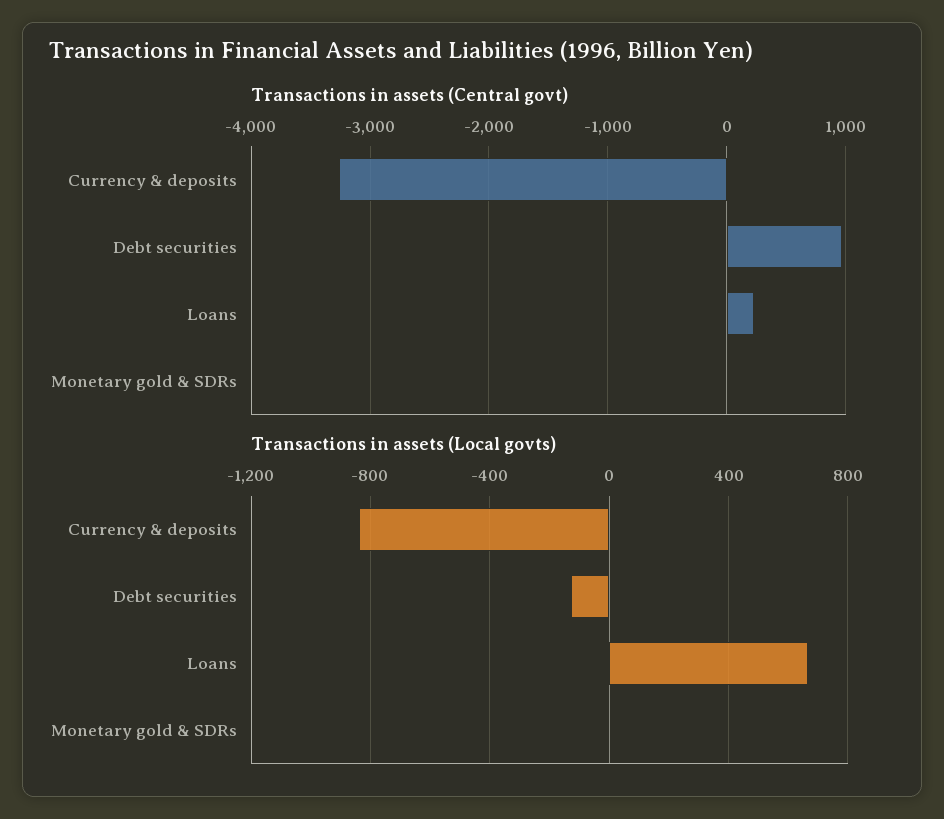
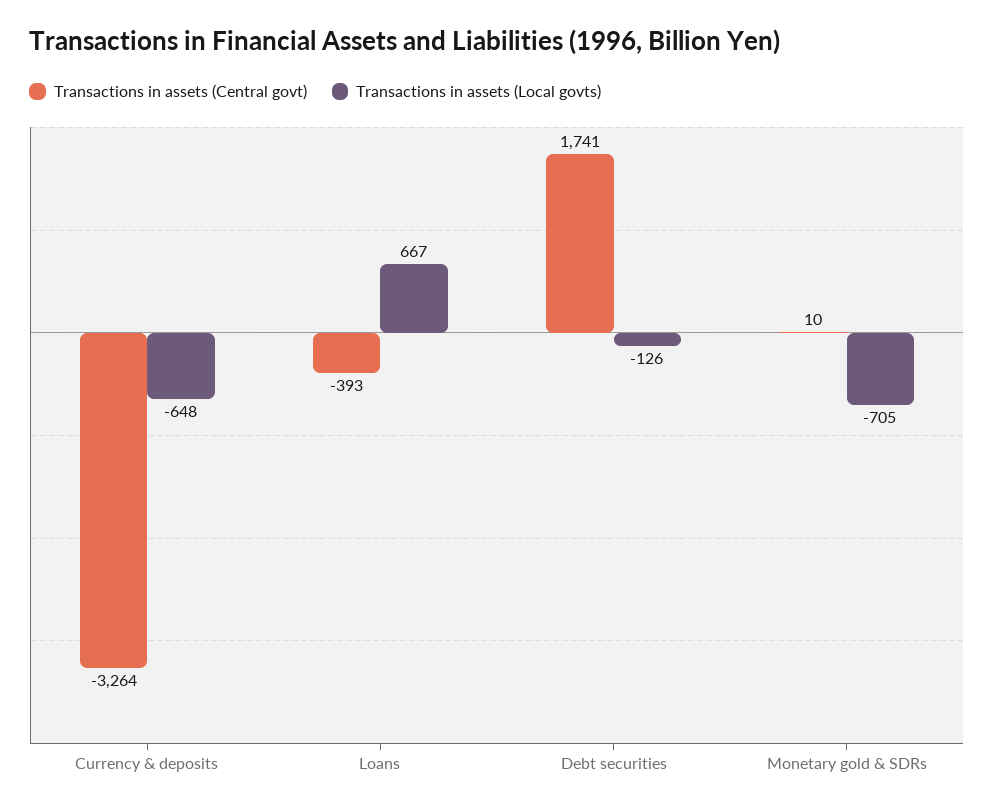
  {
    "Transactions in assets (Central govt)": {
      "Currency & deposits": -3264,
-     "Debt securities": 1000,
+     "Debt securities": 1741,
-     "Loans": 200,
+     "Loans": -393,
      "Monetary gold & SDRs": 10
    },
    "Transactions in assets (Local govts)": {
-     "Currency & deposits": -850,
+     "Currency & deposits": -648,
      "Debt securities": -126,
      "Loans": 667,
-     "Monetary gold & SDRs": 0
+     "Monetary gold & SDRs": -705
    }
  }

